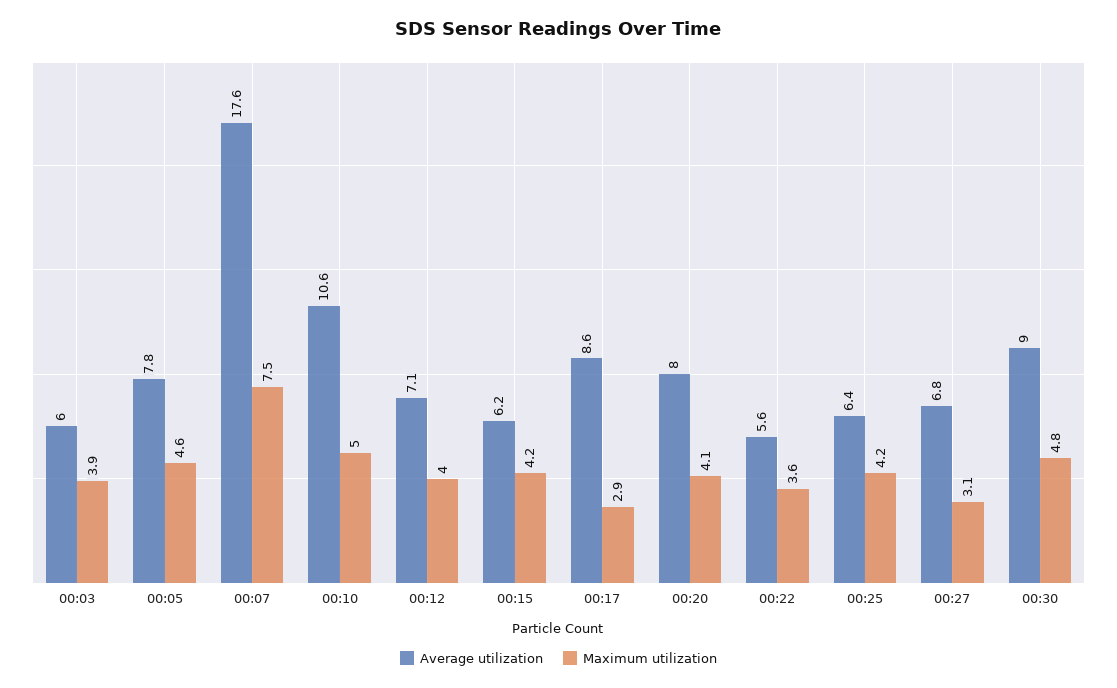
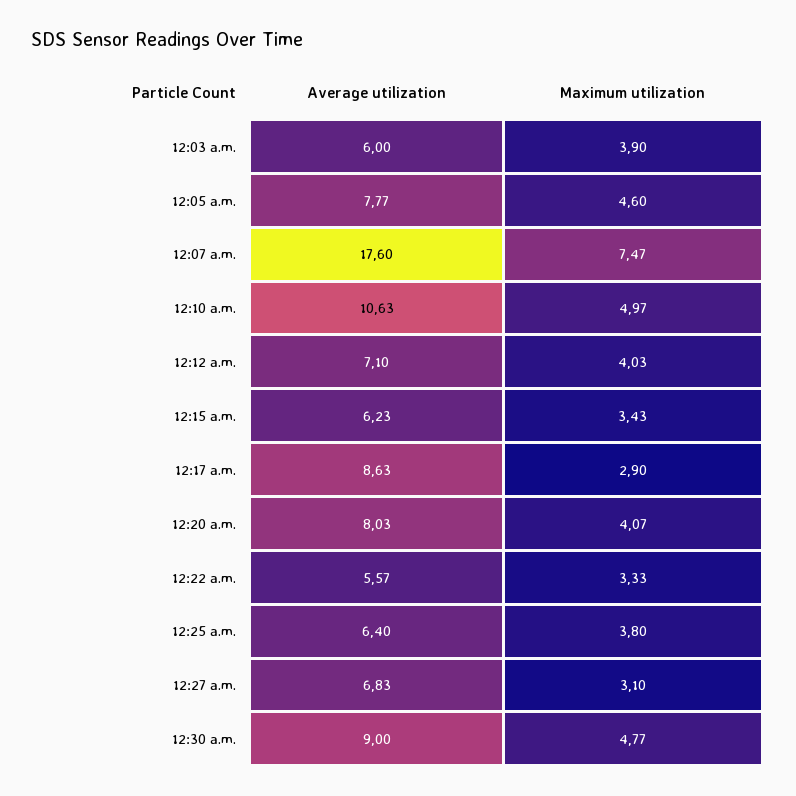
  {
    "Average utilization": {
      "00:03": 6,
      "00:05": 7.77,
      "00:07": 17.6,
      "00:10": 10.63,
      "00:12": 7.1,
      "00:15": 6.23,
      "00:17": 8.63,
      "00:20": 8.03,
      "00:22": 5.57,
      "00:25": 6.4,
      "00:27": 6.83,
      "00:30": 9
    },
    "Maximum utilization": {
      "00:03": 3.9,
      "00:05": 4.6,
      "00:07": 7.47,
      "00:10": 4.97,
      "00:12": 4.03,
-     "00:15": 4.2,
+     "00:15": 3.43,
      "00:17": 2.9,
      "00:20": 4.07,
-     "00:22": 3.6,
+     "00:22": 3.33,
-     "00:25": 4.2,
+     "00:25": 3.8,
      "00:27": 3.1,
      "00:30": 4.77
    }
  }

